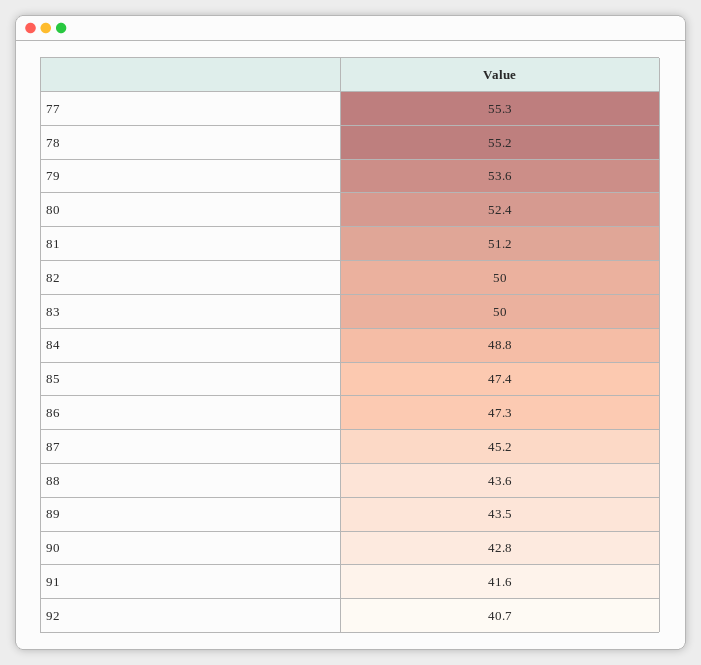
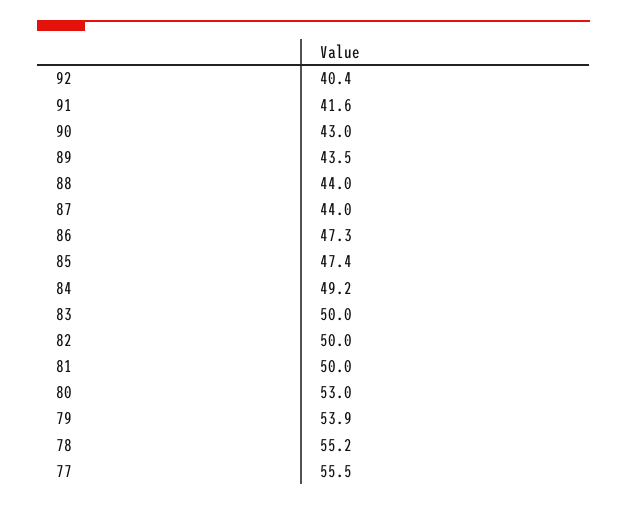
  {
-   "77": 55.3,
+   "77": 55.5,
    "78": 55.2,
-   "79": 53.6,
+   "79": 53.9,
-   "80": 52.4,
+   "80": 53,
-   "81": 51.2,
+   "81": 50,
    "82": 50,
    "83": 50,
-   "84": 48.8,
+   "84": 49.2,
    "85": 47.4,
    "86": 47.3,
-   "87": 45.2,
+   "87": 44,
-   "88": 43.6,
+   "88": 44,
    "89": 43.5,
-   "90": 42.8,
+   "90": 43,
    "91": 41.6,
-   "92": 40.7
+   "92": 40.4
  }

